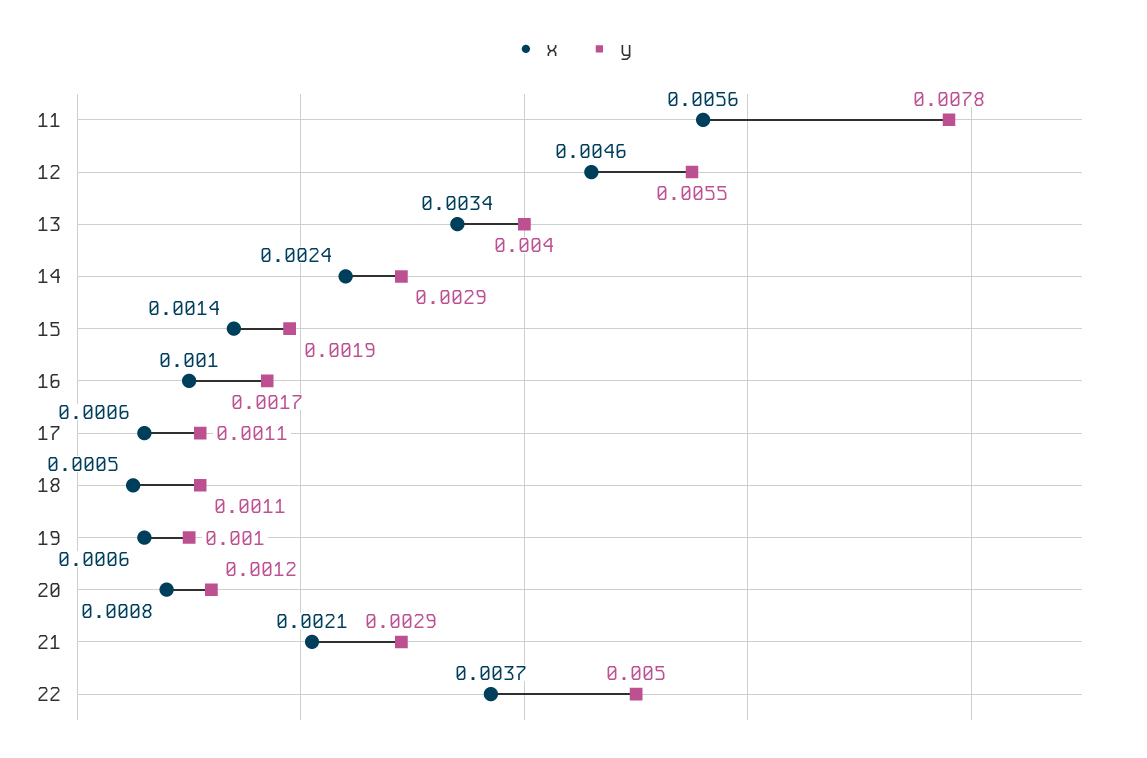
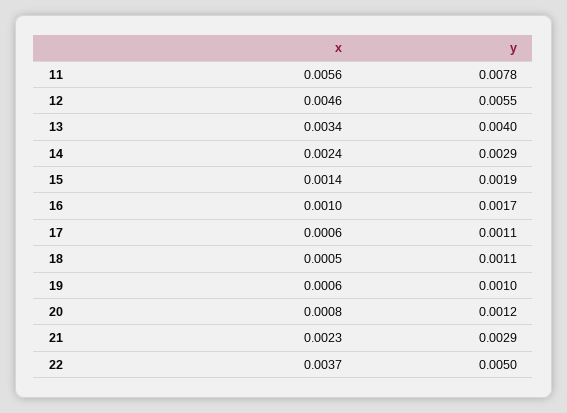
  {
    "x": {
      "11": 0.0056,
      "12": 0.0046,
      "13": 0.0034,
      "14": 0.0024,
      "15": 0.0014,
      "16": 0.001,
      "17": 0.0006,
      "18": 0.0005,
      "19": 0.0006,
      "20": 0.0008,
-     "21": 0.0021,
+     "21": 0.0023,
      "22": 0.0037
    },
    "y": {
      "11": 0.0078,
      "12": 0.0055,
      "13": 0.004,
      "14": 0.0029,
      "15": 0.0019,
      "16": 0.0017,
      "17": 0.0011,
      "18": 0.0011,
      "19": 0.001,
      "20": 0.0012,
      "21": 0.0029,
      "22": 0.005
    }
  }

